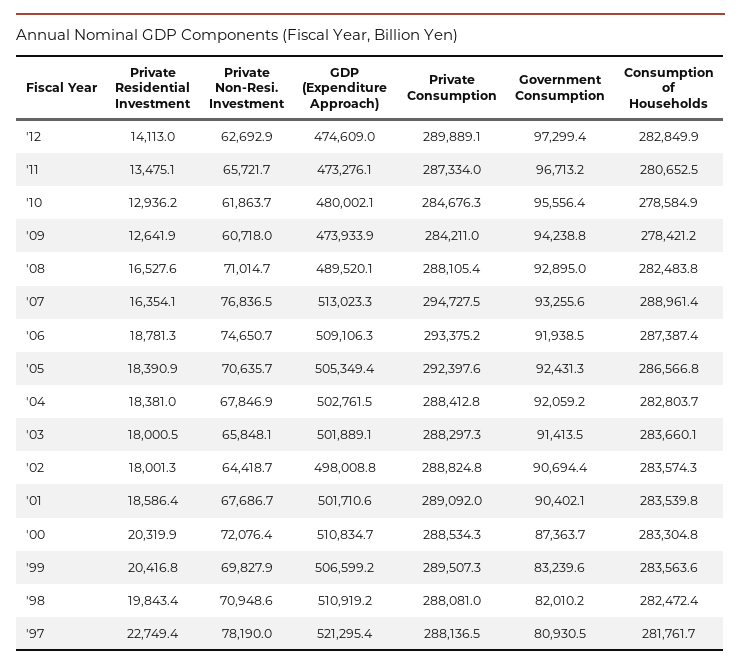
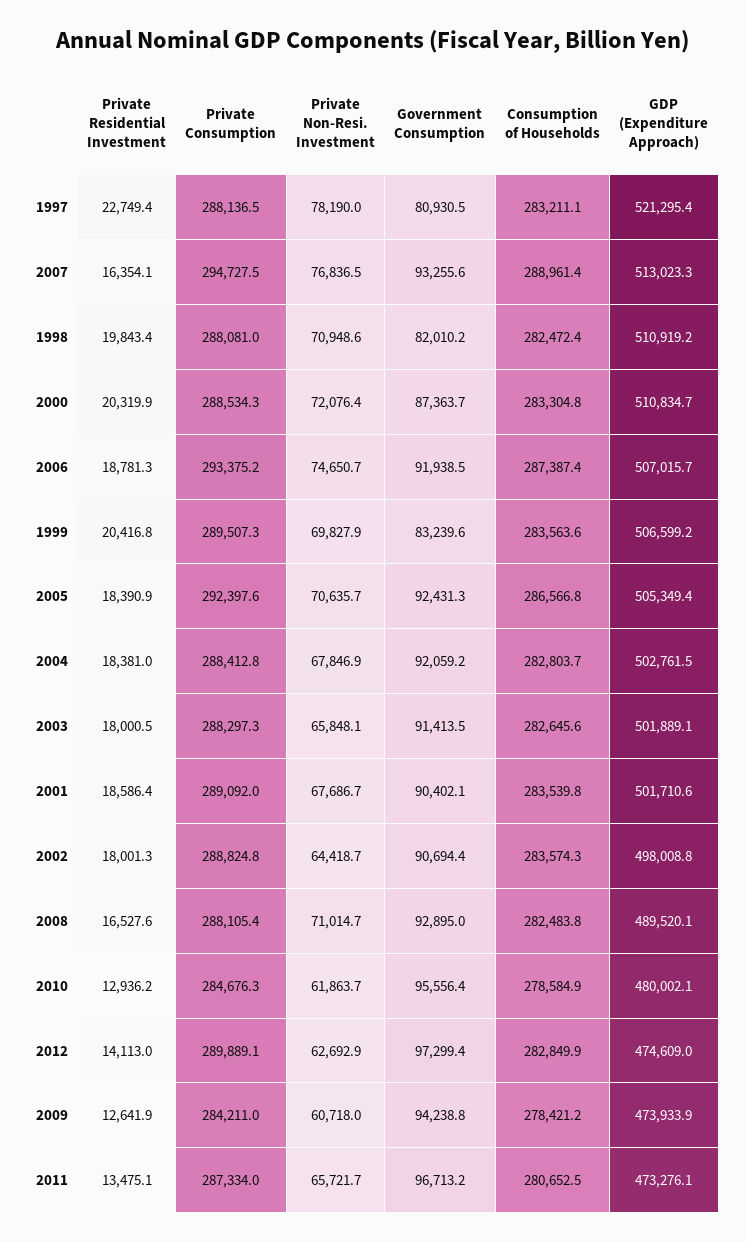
  {
    "Private Residential Investment": {
      "'12": 14113,
      "'11": 13475.1,
      "'10": 12936.2,
      "'09": 12641.9,
      "'08": 16527.6,
      "'07": 16354.1,
      "'06": 18781.3,
      "'05": 18390.9,
      "'04": 18381,
      "'03": 18000.5,
      "'02": 18001.3,
      "'01": 18586.4,
      "'00": 20319.9,
      "'99": 20416.8,
      "'98": 19843.4,
      "'97": 22749.4
    },
    "Private Non-Resi. Investment": {
      "'12": 62692.9,
      "'11": 65721.7,
      "'10": 61863.7,
      "'09": 60718,
      "'08": 71014.7,
      "'07": 76836.5,
      "'06": 74650.7,
      "'05": 70635.7,
      "'04": 67846.9,
      "'03": 65848.1,
      "'02": 64418.7,
      "'01": 67686.7,
      "'00": 72076.4,
      "'99": 69827.9,
      "'98": 70948.6,
      "'97": 78190
    },
    "GDP (Expenditure Approach)": {
      "'12": 474609,
      "'11": 473276.1,
      "'10": 480002.1,
      "'09": 473933.9,
      "'08": 489520.1,
      "'07": 513023.3,
-     "'06": 509106.3,
+     "'06": 507015.7,
      "'05": 505349.4,
      "'04": 502761.5,
      "'03": 501889.1,
      "'02": 498008.8,
      "'01": 501710.6,
      "'00": 510834.7,
      "'99": 506599.2,
      "'98": 510919.2,
      "'97": 521295.4
    },
    "Private Consumption": {
      "'12": 289889.1,
      "'11": 287334,
      "'10": 284676.3,
      "'09": 284211,
      "'08": 288105.4,
      "'07": 294727.5,
      "'06": 293375.2,
      "'05": 292397.6,
      "'04": 288412.8,
      "'03": 288297.3,
      "'02": 288824.8,
      "'01": 289092,
      "'00": 288534.3,
      "'99": 289507.3,
      "'98": 288081,
      "'97": 288136.5
    },
    "Government Consumption": {
      "'12": 97299.4,
      "'11": 96713.2,
      "'10": 95556.4,
      "'09": 94238.8,
      "'08": 92895,
      "'07": 93255.6,
      "'06": 91938.5,
      "'05": 92431.3,
      "'04": 92059.2,
      "'03": 91413.5,
      "'02": 90694.4,
      "'01": 90402.1,
      "'00": 87363.7,
      "'99": 83239.6,
      "'98": 82010.2,
      "'97": 80930.5
    },
    "Consumption of Households": {
      "'12": 282849.9,
      "'11": 280652.5,
      "'10": 278584.9,
      "'09": 278421.2,
      "'08": 282483.8,
      "'07": 288961.4,
      "'06": 287387.4,
      "'05": 286566.8,
      "'04": 282803.7,
-     "'03": 283660.1,
+     "'03": 282645.6,
      "'02": 283574.3,
      "'01": 283539.8,
      "'00": 283304.8,
      "'99": 283563.6,
      "'98": 282472.4,
-     "'97": 281761.7
+     "'97": 283211.1
    }
  }

